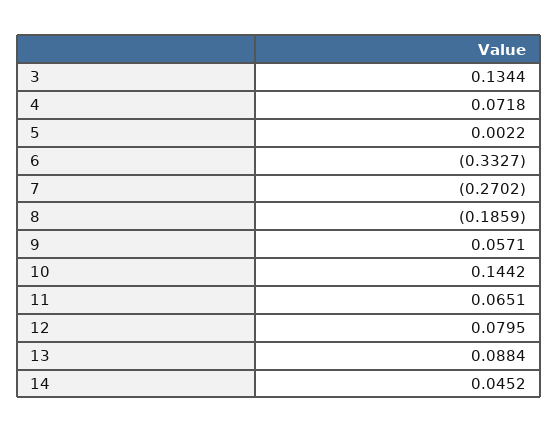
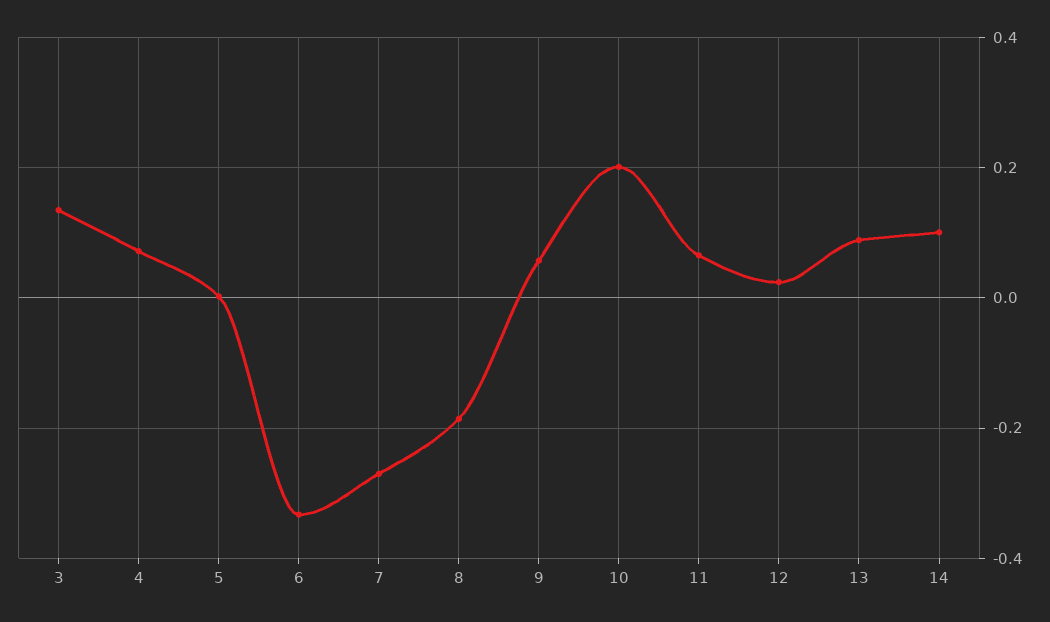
  {
    "3": 0.1344,
    "4": 0.0718,
    "5": 0.0022,
    "6": -0.3327,
    "7": -0.2702,
    "8": -0.1859,
    "9": 0.0571,
-   "10": 0.1442,
+   "10": 0.2,
    "11": 0.0651,
-   "12": 0.0795,
+   "12": 0.02,
    "13": 0.0884,
-   "14": 0.0452
+   "14": 0.1
  }

